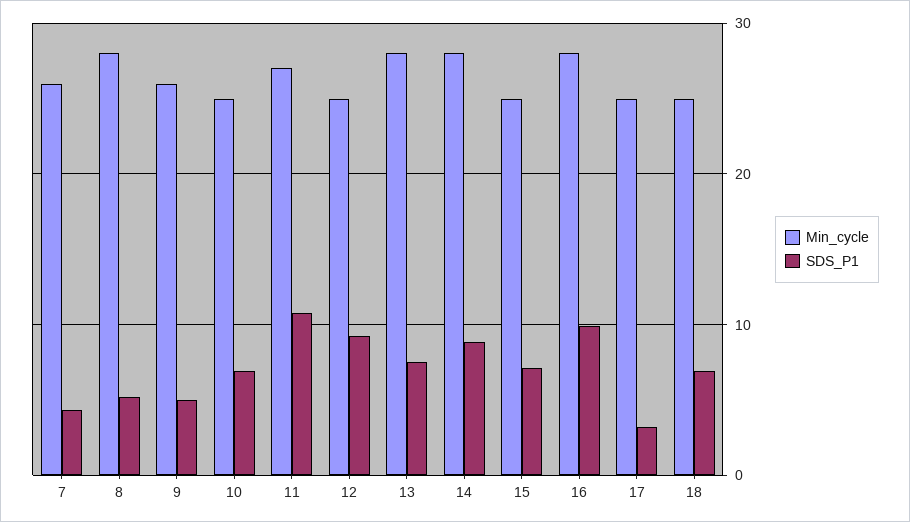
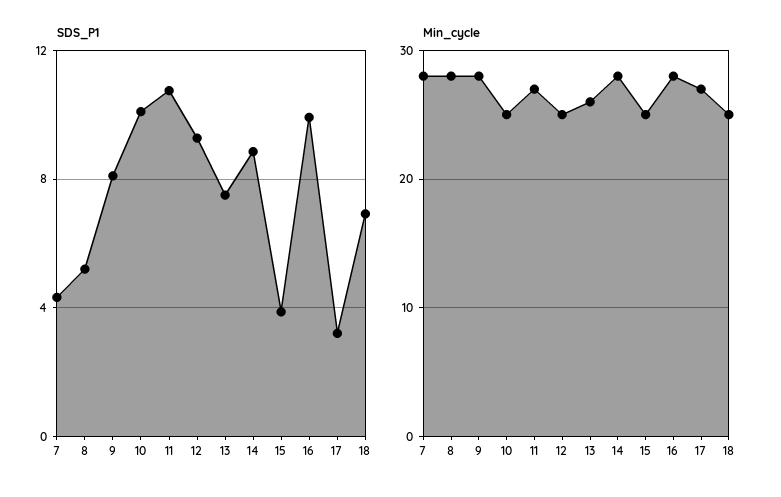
  {
    "Min_cycle": {
-     "7": 26,
+     "7": 28,
      "8": 28,
-     "9": 26,
+     "9": 28,
      "10": 25,
      "11": 27,
      "12": 25,
-     "13": 28,
+     "13": 26,
      "14": 28,
      "15": 25,
      "16": 28,
-     "17": 25,
+     "17": 27,
      "18": 25
    },
    "SDS_P1": {
      "7": 4.5,
      "8": 5,
-     "9": 5,
+     "9": 8,
-     "10": 7,
+     "10": 10,
      "11": 11,
      "12": 9.5,
      "13": 7.5,
      "14": 9,
-     "15": 7,
+     "15": 4,
      "16": 10,
      "17": 3,
      "18": 7
    }
  }

